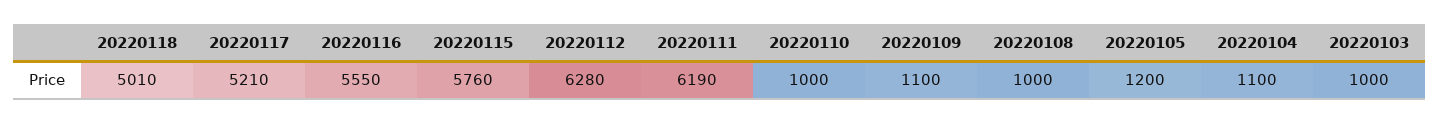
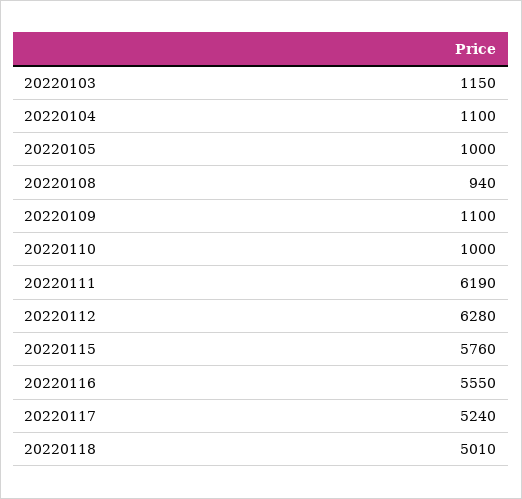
  {
    "20220118": 5010,
-   "20220117": 5210,
+   "20220117": 5240,
    "20220116": 5550,
    "20220115": 5760,
    "20220112": 6280,
    "20220111": 6190,
    "20220110": 1000,
    "20220109": 1100,
-   "20220108": 1000,
+   "20220108": 940,
-   "20220105": 1200,
+   "20220105": 1000,
    "20220104": 1100,
-   "20220103": 1000
+   "20220103": 1150
  }

